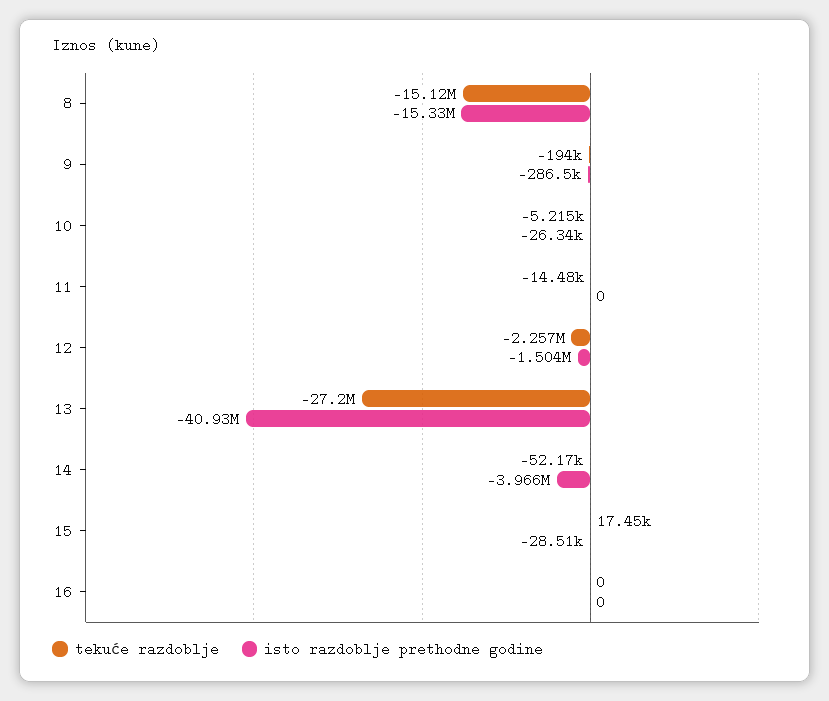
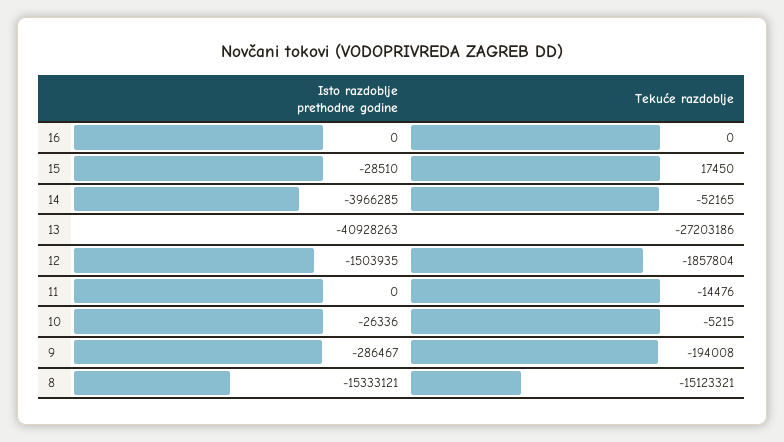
  {
    "tekuće razdoblje": {
      "8": -15123321,
      "9": -194008,
      "10": -5215,
      "11": -14476,
-     "12": -2257000,
+     "12": -1857804,
      "13": -27203186,
      "14": -52165,
      "15": 17450,
      "16": 0
    },
    "isto razdoblje prethodne godine": {
      "8": -15333121,
      "9": -286467,
      "10": -26336,
      "11": 0,
      "12": -1503935,
      "13": -40928263,
      "14": -3966285,
      "15": -28510,
      "16": 0
    }
  }

